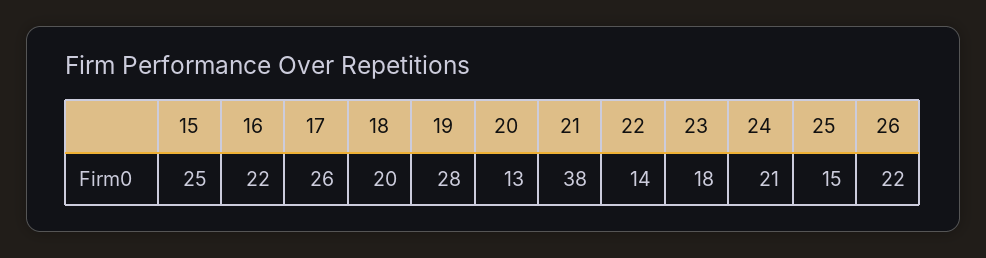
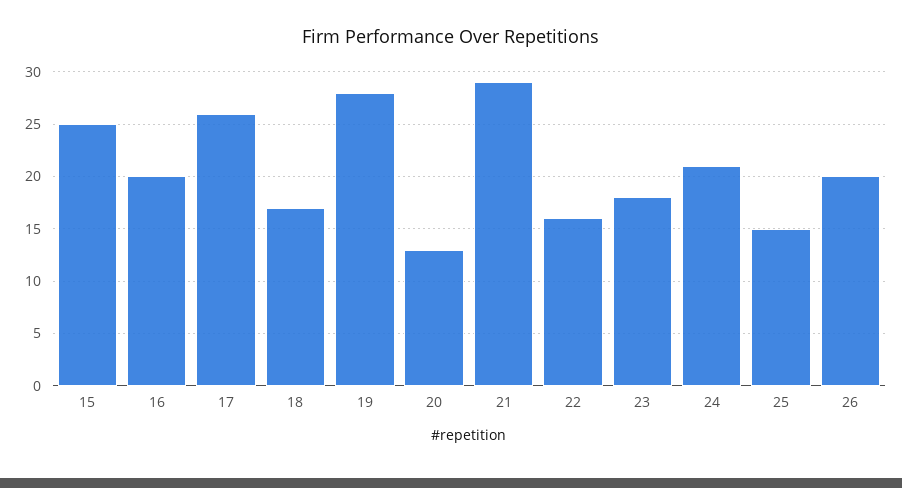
  {
    "15": 25,
-   "16": 22,
+   "16": 20,
    "17": 26,
-   "18": 20,
+   "18": 17,
    "19": 28,
    "20": 13,
-   "21": 38,
+   "21": 29,
-   "22": 14,
+   "22": 16,
    "23": 18,
    "24": 21,
    "25": 15,
-   "26": 22
+   "26": 20
  }

